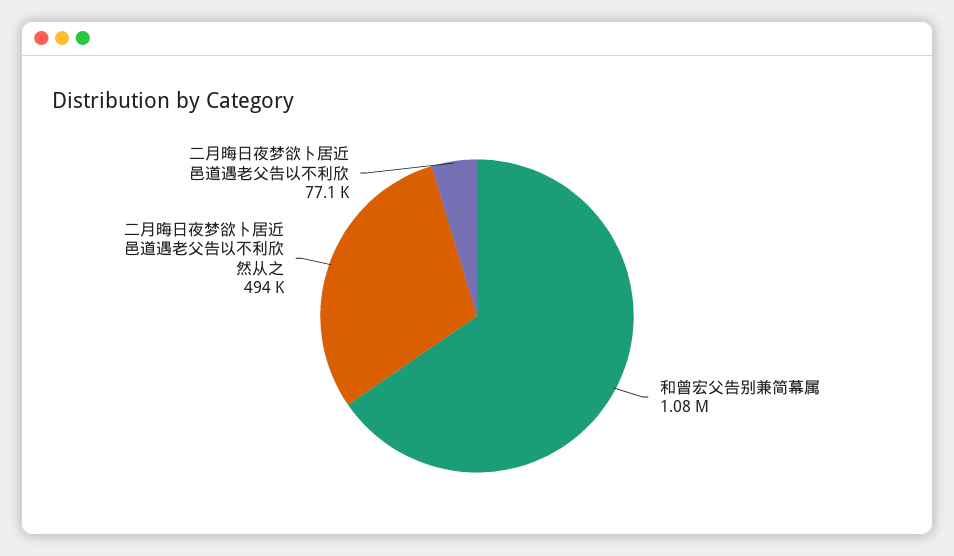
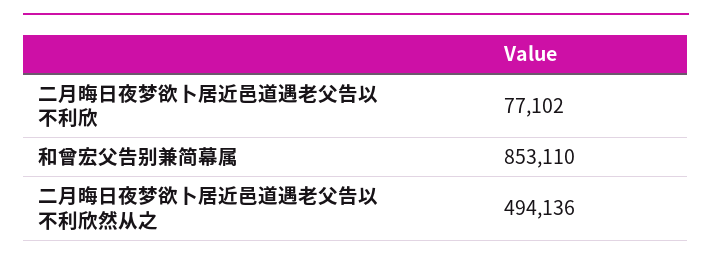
  {
-   "和曾宏父告别兼简幕属": 1080000,
+   "和曾宏父告别兼简幕属": 853110,
    "二月晦日夜梦欲卜居近邑道遇老父告以不利欣然从之": 494136,
    "二月晦日夜梦欲卜居近邑道遇老父告以不利欣": 77102
  }

